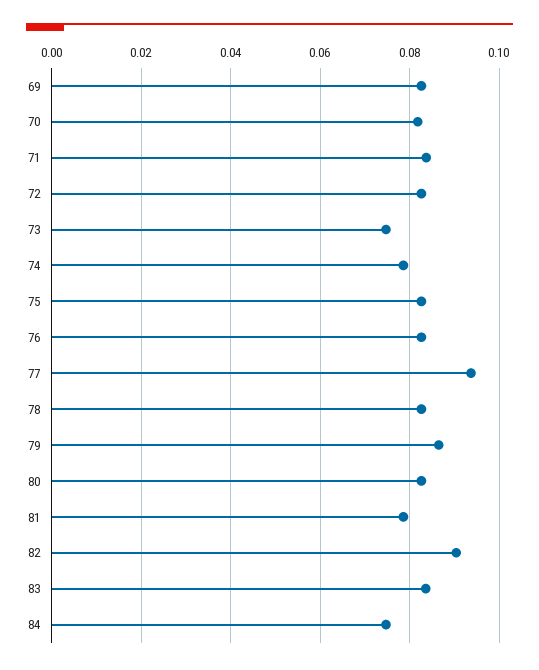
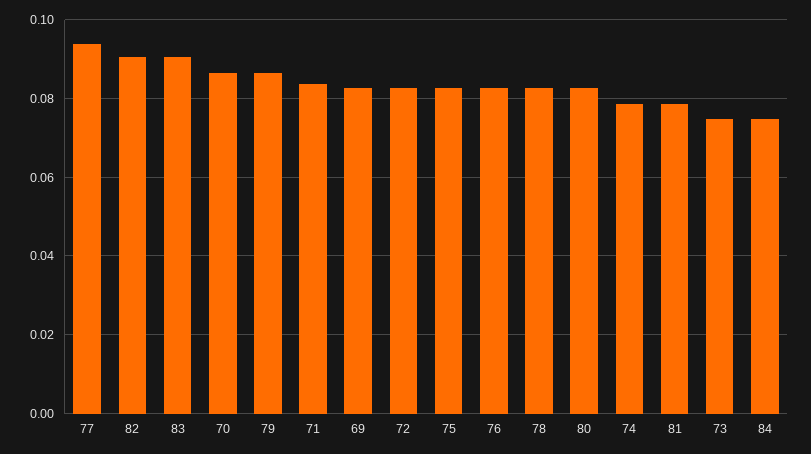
  {
    "69": 0.082,
-   "70": 0.082,
+   "70": 0.086,
    "71": 0.084,
    "72": 0.082,
    "73": 0.074,
    "74": 0.078,
    "75": 0.082,
    "76": 0.082,
    "77": 0.094,
    "78": 0.082,
    "79": 0.086,
    "80": 0.082,
    "81": 0.078,
    "82": 0.09,
-   "83": 0.084,
+   "83": 0.09,
    "84": 0.074
  }

